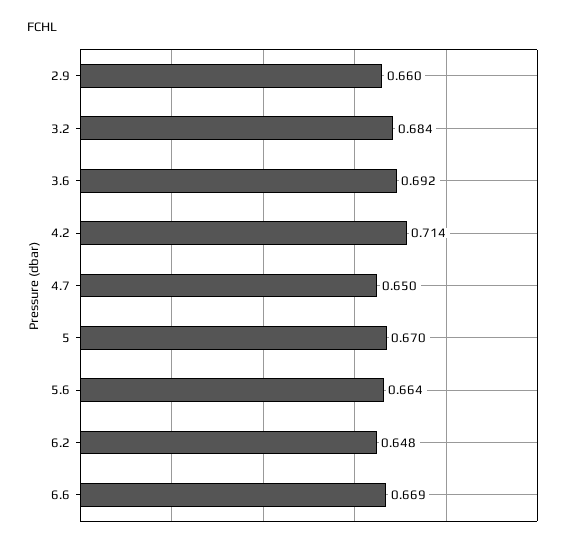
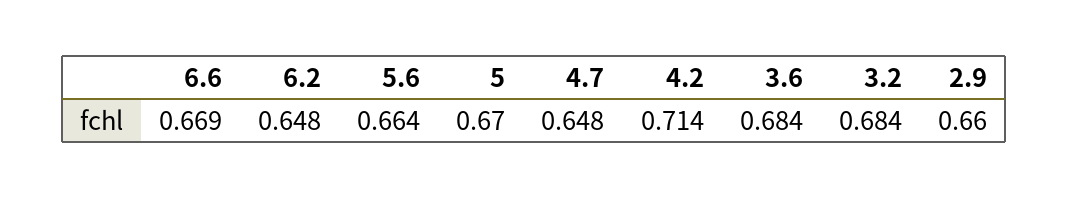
  {
    "2.9": 0.66,
    "3.2": 0.684,
-   "3.6": 0.692,
+   "3.6": 0.684,
    "4.2": 0.714,
-   "4.7": 0.65,
+   "4.7": 0.648,
    "5": 0.67,
    "5.6": 0.664,
    "6.2": 0.648,
    "6.6": 0.669
  }

